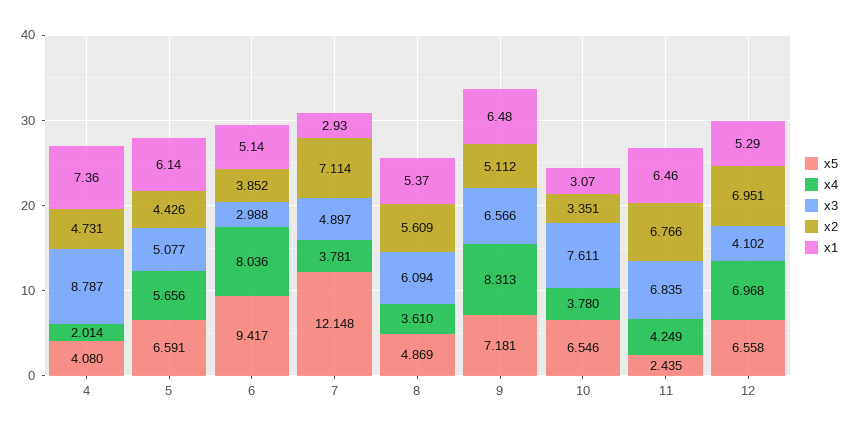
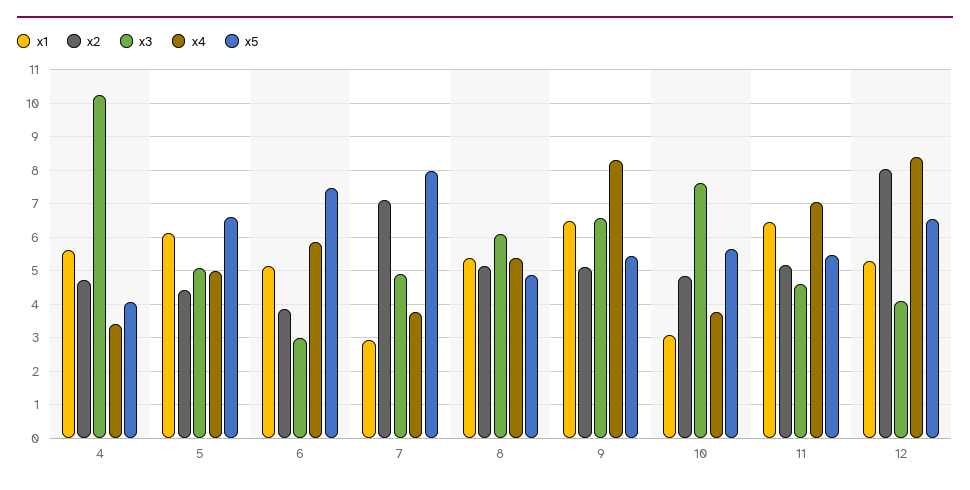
  {
    "x5": {
      "4": 4.08,
      "5": 6.591,
-     "6": 9.417,
+     "6": 7.4,
-     "7": 12.148,
+     "7": 8,
      "8": 4.869,
-     "9": 7.181,
+     "9": 5.4,
-     "10": 6.546,
+     "10": 5.6,
-     "11": 2.435,
+     "11": 5.4,
      "12": 6.558
    },
    "x4": {
-     "4": 2.014,
+     "4": 3.4,
-     "5": 5.656,
+     "5": 5,
-     "6": 8.036,
+     "6": 5.8,
      "7": 3.781,
-     "8": 3.61,
+     "8": 5.4,
      "9": 8.313,
      "10": 3.78,
-     "11": 4.249,
+     "11": 7,
-     "12": 6.968
+     "12": 8.4
    },
    "x3": {
-     "4": 8.787,
+     "4": 10.2,
      "5": 5.077,
      "6": 2.988,
      "7": 4.897,
      "8": 6.094,
      "9": 6.566,
      "10": 7.611,
-     "11": 6.835,
+     "11": 4.6,
      "12": 4.102
    },
    "x2": {
      "4": 4.731,
      "5": 4.426,
      "6": 3.852,
      "7": 7.114,
-     "8": 5.609,
+     "8": 5.2,
      "9": 5.112,
-     "10": 3.351,
+     "10": 4.8,
-     "11": 6.766,
+     "11": 5.2,
-     "12": 6.951
+     "12": 8
    },
    "x1": {
-     "4": 7.36,
+     "4": 5.6,
      "5": 6.14,
      "6": 5.14,
      "7": 2.93,
      "8": 5.37,
      "9": 6.48,
      "10": 3.07,
      "11": 6.46,
      "12": 5.29
    }
  }

